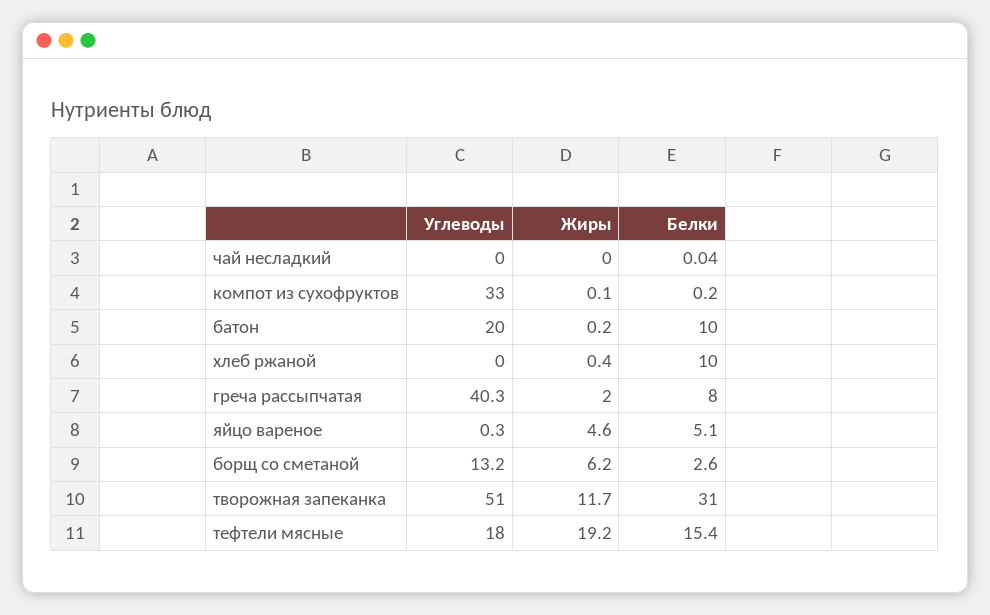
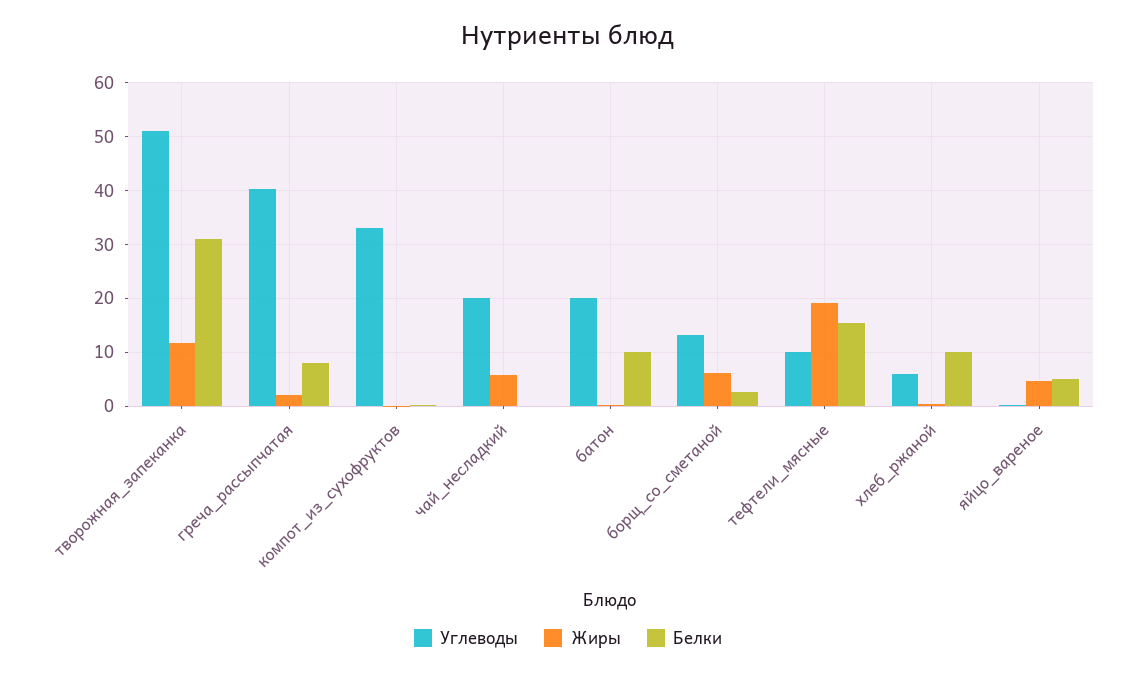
  {
    "Углеводы": {
-     "чай несладкий": 0,
+     "чай несладкий": 20,
      "компот из сухофруктов": 33,
      "батон": 20,
-     "хлеб ржаной": 0,
+     "хлеб ржаной": 6,
      "греча рассыпчатая": 40.3,
      "яйцо вареное": 0.3,
      "борщ со сметаной": 13.2,
      "творожная запеканка": 51,
-     "тефтели мясные": 18
+     "тефтели мясные": 10
    },
    "Жиры": {
-     "чай несладкий": 0,
+     "чай несладкий": 6,
      "компот из сухофруктов": 0.1,
      "батон": 0.2,
      "хлеб ржаной": 0.4,
      "греча рассыпчатая": 2,
      "яйцо вареное": 4.6,
      "борщ со сметаной": 6.2,
      "творожная запеканка": 11.7,
      "тефтели мясные": 19.2
    },
    "Белки": {
      "чай несладкий": 0.04,
      "компот из сухофруктов": 0.2,
      "батон": 10,
      "хлеб ржаной": 10,
      "греча рассыпчатая": 8,
      "яйцо вареное": 5.1,
      "борщ со сметаной": 2.6,
      "творожная запеканка": 31,
      "тефтели мясные": 15.4
    }
  }

